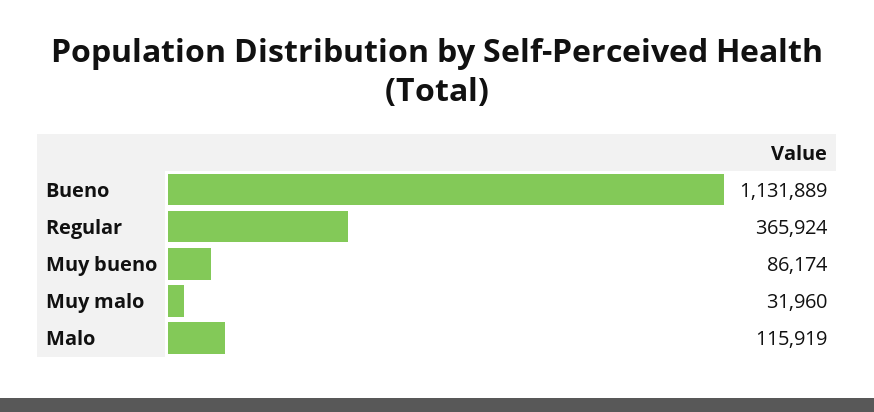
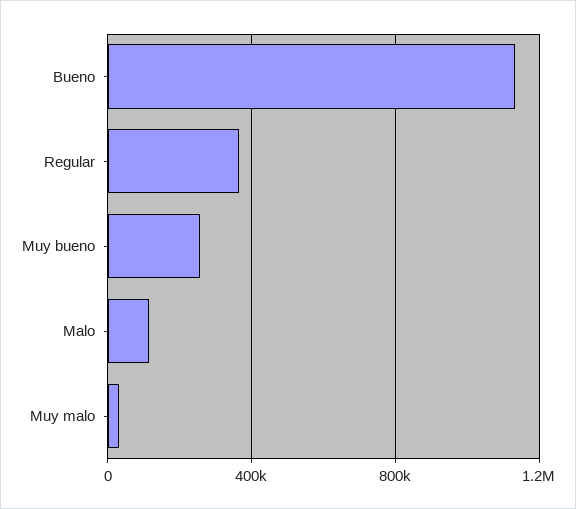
  {
    "Bueno": 1131889,
    "Regular": 365924,
-   "Muy bueno": 86174,
+   "Muy bueno": 250000,
    "Muy malo": 31960,
    "Malo": 115919
  }

